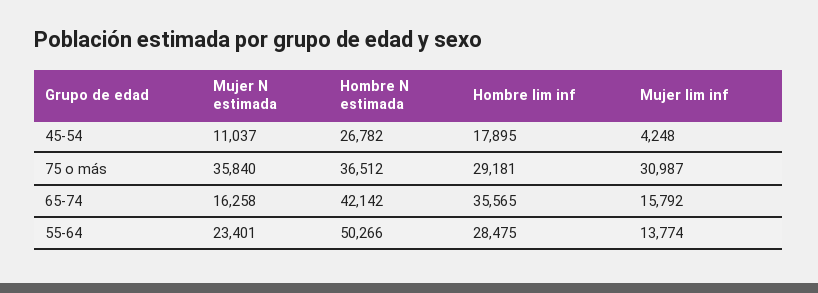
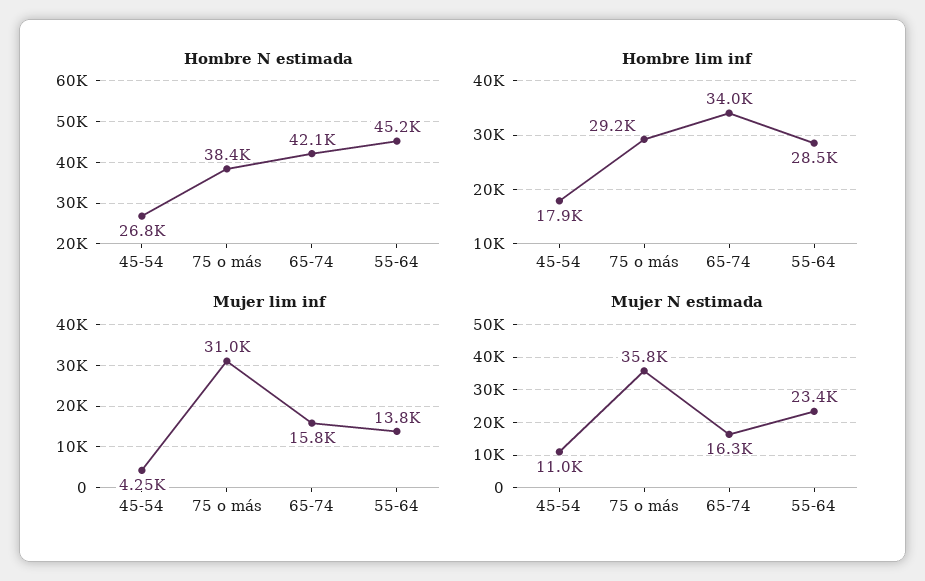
  {
    "Mujer N estimada": {
      "45-54": 11037,
      "75 o más": 35840,
      "65-74": 16258,
      "55-64": 23401
    },
    "Hombre N estimada": {
      "45-54": 26782,
-     "75 o más": 36512,
+     "75 o más": 38400,
      "65-74": 42142,
-     "55-64": 50266
+     "55-64": 45200
    },
    "Hombre lim inf": {
      "45-54": 17895,
      "75 o más": 29181,
-     "65-74": 35565,
+     "65-74": 34000,
      "55-64": 28475
    },
    "Mujer lim inf": {
      "45-54": 4248,
      "75 o más": 30987,
      "65-74": 15792,
      "55-64": 13774
    }
  }

